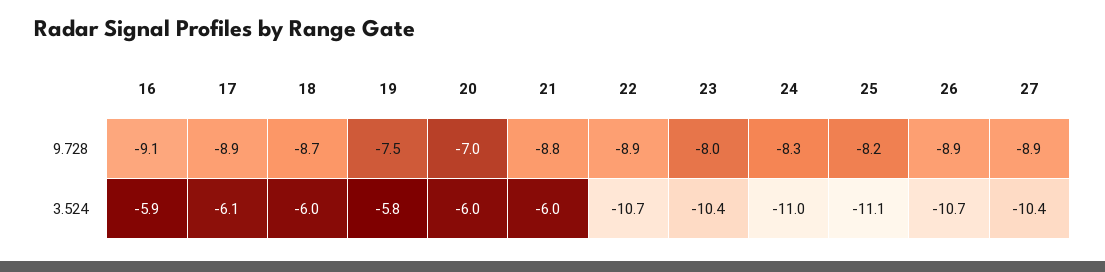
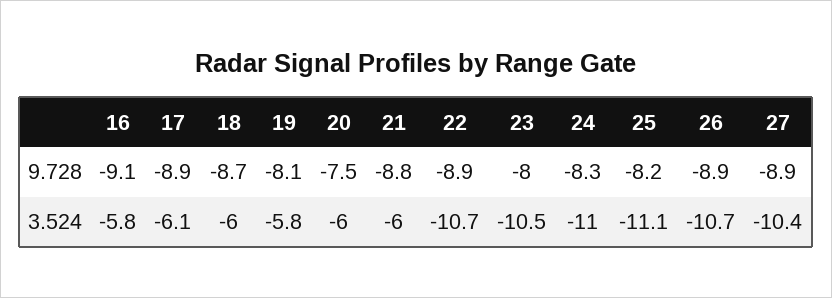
  {
    "16": {
      "9.728": -9.1,
-     "3.524": -5.9
+     "3.524": -5.8
    },
    "17": {
      "9.728": -8.9,
      "3.524": -6.1
    },
    "18": {
      "9.728": -8.7,
      "3.524": -6
    },
    "19": {
-     "9.728": -7.5,
+     "9.728": -8.1,
      "3.524": -5.8
    },
    "20": {
-     "9.728": -7,
+     "9.728": -7.5,
      "3.524": -6
    },
    "21": {
      "9.728": -8.8,
      "3.524": -6
    },
    "22": {
      "9.728": -8.9,
      "3.524": -10.7
    },
    "23": {
      "9.728": -8,
-     "3.524": -10.4
+     "3.524": -10.5
    },
    "24": {
      "9.728": -8.3,
      "3.524": -11
    },
    "25": {
      "9.728": -8.2,
      "3.524": -11.1
    },
    "26": {
      "9.728": -8.9,
      "3.524": -10.7
    },
    "27": {
      "9.728": -8.9,
      "3.524": -10.4
    }
  }

